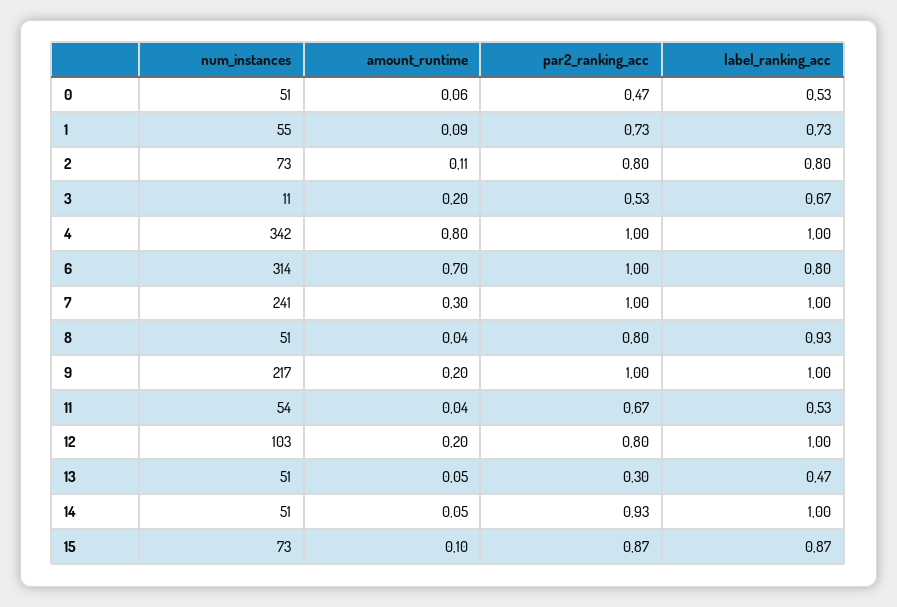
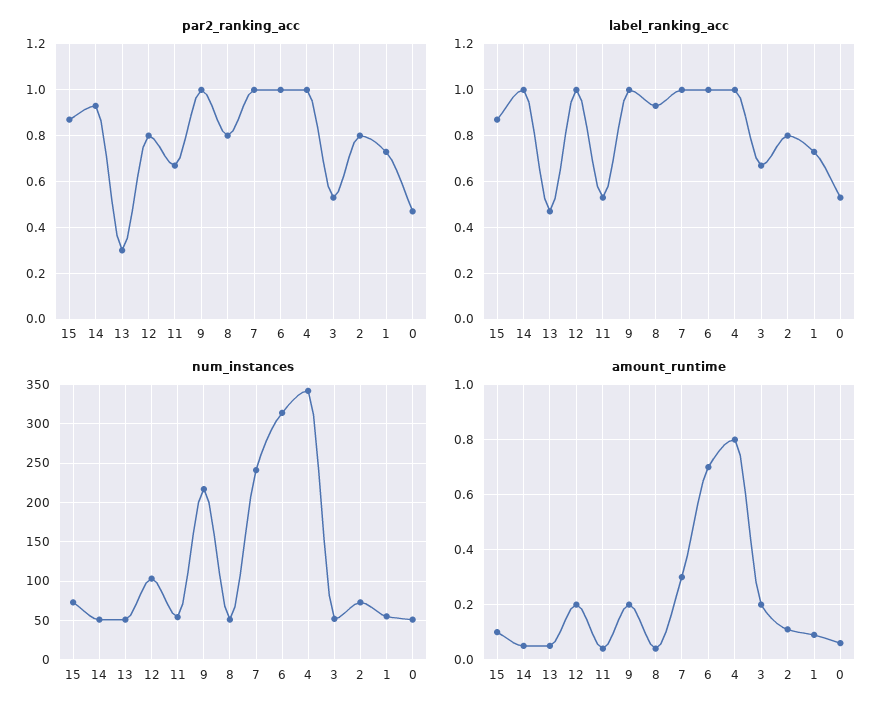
  {
    "num_instances": {
      "0": 51,
      "1": 55,
      "2": 73,
-     "3": 11,
+     "3": 50,
      "4": 342,
      "6": 314,
      "7": 241,
      "8": 51,
      "9": 217,
      "11": 54,
      "12": 103,
      "13": 51,
      "14": 51,
      "15": 73
    },
    "amount_runtime": {
      "0": 0.06,
      "1": 0.09,
      "2": 0.11,
      "3": 0.2,
      "4": 0.8,
      "6": 0.7,
      "7": 0.3,
      "8": 0.04,
      "9": 0.2,
      "11": 0.04,
      "12": 0.2,
      "13": 0.05,
      "14": 0.05,
      "15": 0.1
    },
    "par2_ranking_acc": {
      "0": 0.47,
      "1": 0.73,
      "2": 0.8,
      "3": 0.53,
      "4": 1,
      "6": 1,
      "7": 1,
      "8": 0.8,
      "9": 1,
      "11": 0.67,
      "12": 0.8,
      "13": 0.3,
      "14": 0.93,
      "15": 0.87
    },
    "label_ranking_acc": {
      "0": 0.53,
      "1": 0.73,
      "2": 0.8,
      "3": 0.67,
      "4": 1,
-     "6": 0.8,
+     "6": 1,
      "7": 1,
      "8": 0.93,
      "9": 1,
      "11": 0.53,
      "12": 1,
      "13": 0.47,
      "14": 1,
      "15": 0.87
    }
  }

